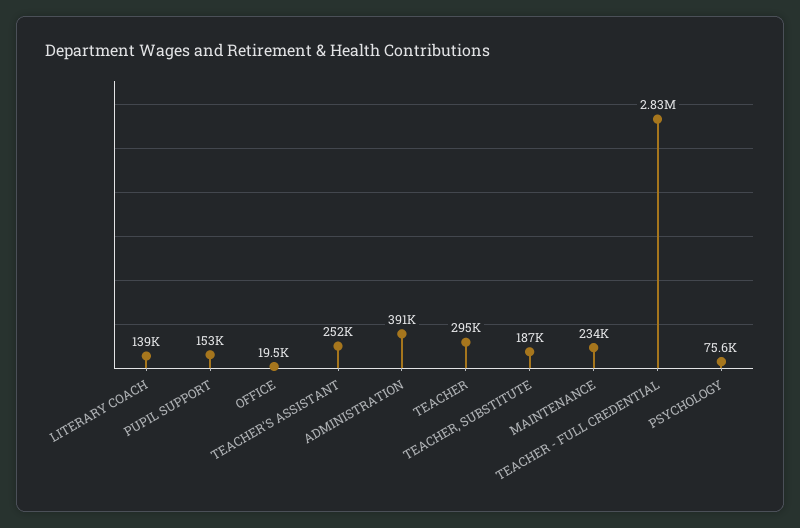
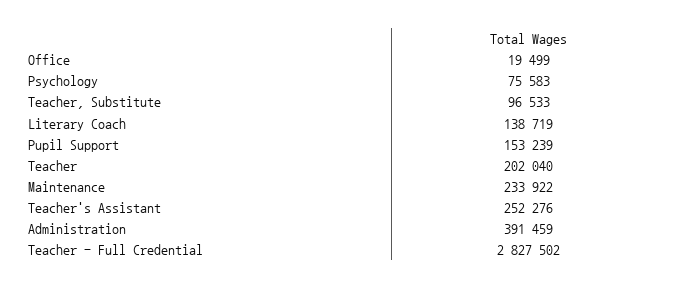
  {
    "LITERARY COACH": 138719,
    "PUPIL SUPPORT": 153239,
    "OFFICE": 19499,
    "TEACHER'S ASSISTANT": 252276,
    "ADMINISTRATION": 391459,
-   "TEACHER": 295000,
+   "TEACHER": 202040,
-   "TEACHER, SUBSTITUTE": 187000,
+   "TEACHER, SUBSTITUTE": 96533,
    "MAINTENANCE": 233922,
    "TEACHER - FULL CREDENTIAL": 2827502,
    "PSYCHOLOGY": 75583
  }

